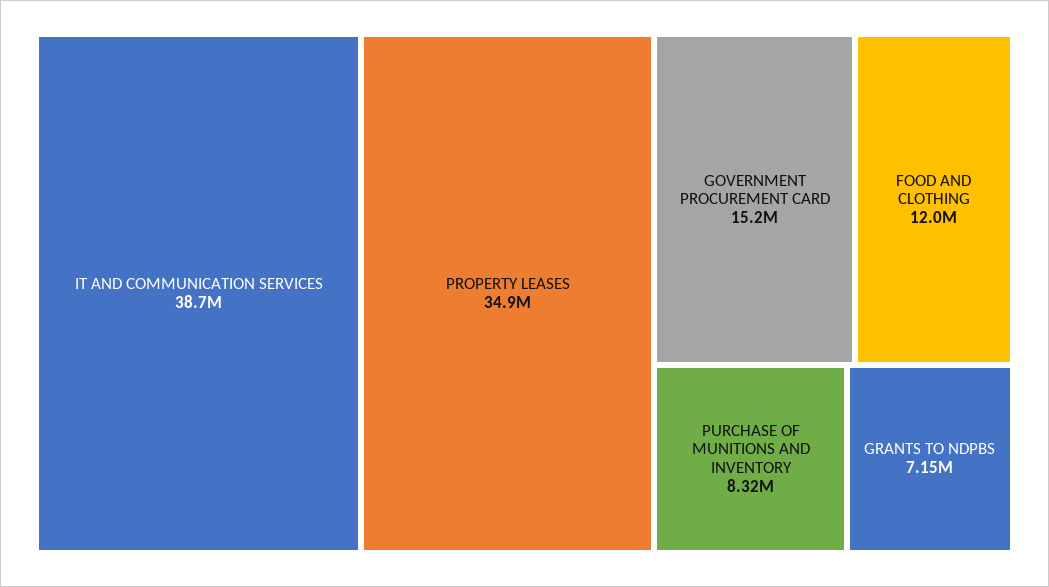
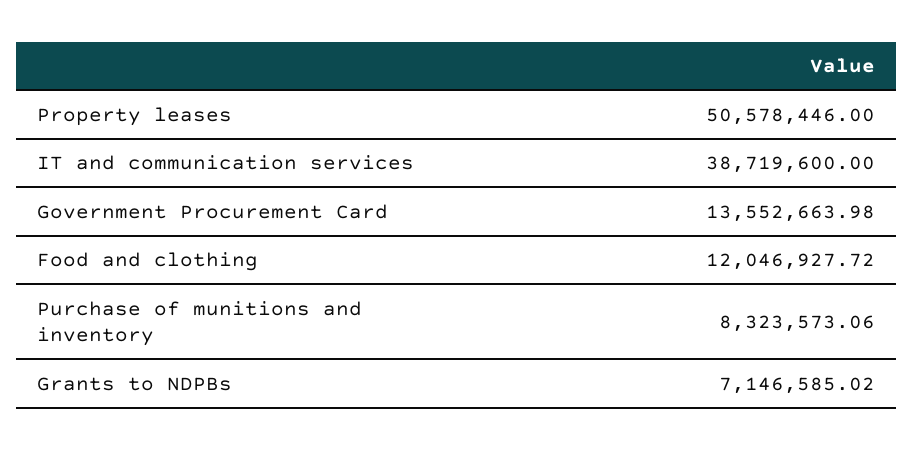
  {
    "IT AND COMMUNICATION SERVICES": 38719600,
-   "PROPERTY LEASES": 34900000,
+   "PROPERTY LEASES": 50578446,
-   "GOVERNMENT PROCUREMENT CARD": 15200000,
+   "GOVERNMENT PROCUREMENT CARD": 13552663.98,
    "FOOD AND CLOTHING": 12046927.72,
    "PURCHASE OF MUNITIONS AND INVENTORY": 8323573.06,
    "GRANTS TO NDPBS": 7146585.02
  }

